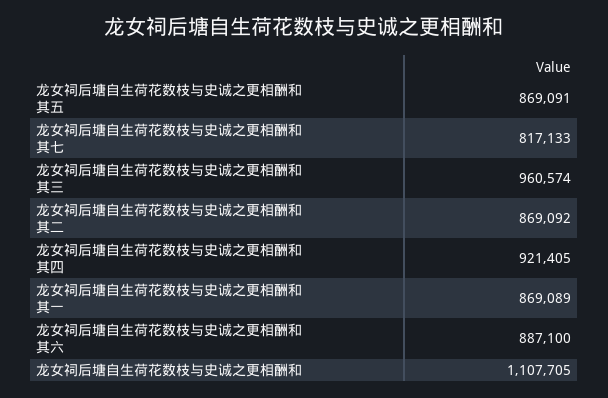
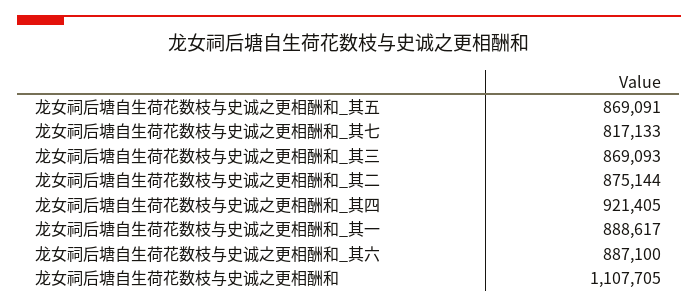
  {
    "龙女祠后塘自生荷花数枝与史诚之更相酬和 其五": 869091,
    "龙女祠后塘自生荷花数枝与史诚之更相酬和 其七": 817133,
-   "龙女祠后塘自生荷花数枝与史诚之更相酬和 其三": 960574,
+   "龙女祠后塘自生荷花数枝与史诚之更相酬和 其三": 869093,
-   "龙女祠后塘自生荷花数枝与史诚之更相酬和 其二": 869092,
+   "龙女祠后塘自生荷花数枝与史诚之更相酬和 其二": 875144,
    "龙女祠后塘自生荷花数枝与史诚之更相酬和 其四": 921405,
-   "龙女祠后塘自生荷花数枝与史诚之更相酬和 其一": 869089,
+   "龙女祠后塘自生荷花数枝与史诚之更相酬和 其一": 888617,
    "龙女祠后塘自生荷花数枝与史诚之更相酬和 其六": 887100,
    "龙女祠后塘自生荷花数枝与史诚之更相酬和": 1107705
  }

